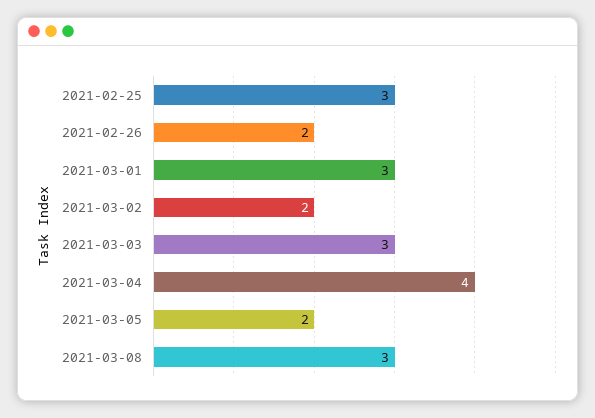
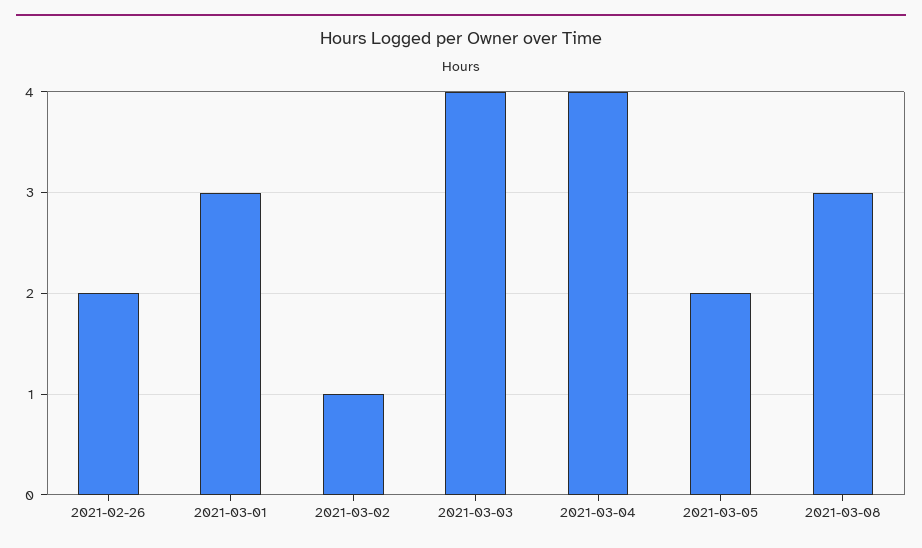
  {
-   "2021-02-25": 3,
    "2021-02-26": 2,
    "2021-03-01": 3,
-   "2021-03-02": 2,
+   "2021-03-02": 1,
-   "2021-03-03": 3,
+   "2021-03-03": 4,
    "2021-03-04": 4,
    "2021-03-05": 2,
    "2021-03-08": 3
  }

